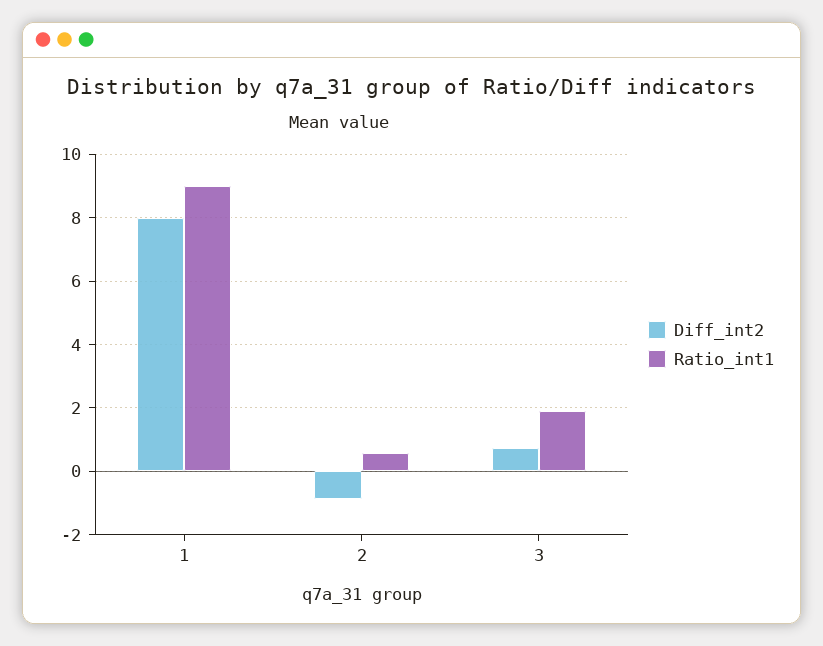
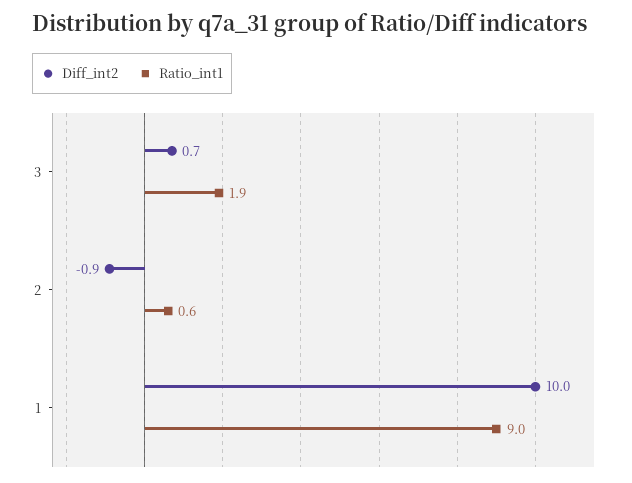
  {
    "Diff_int2": {
-     "1": 8,
+     "1": 10,
      "2": -0.9,
      "3": 0.7
    },
    "Ratio_int1": {
      "1": 9,
      "2": 0.6,
      "3": 1.9
    }
  }

